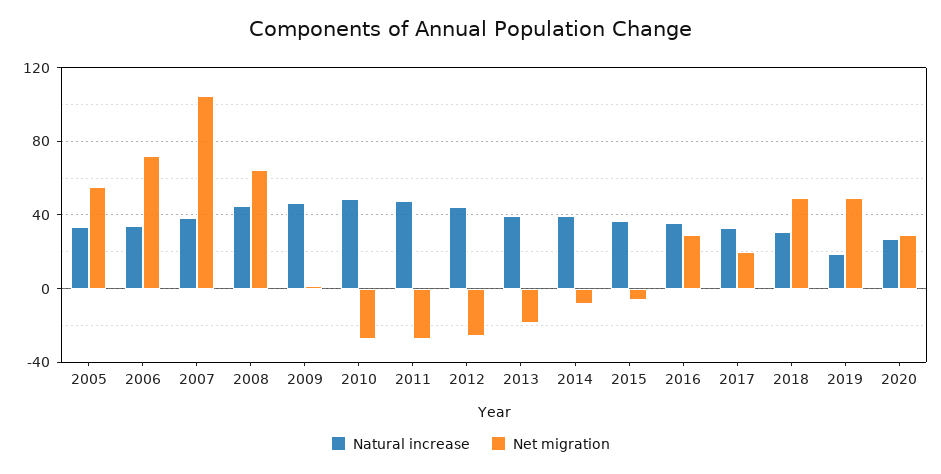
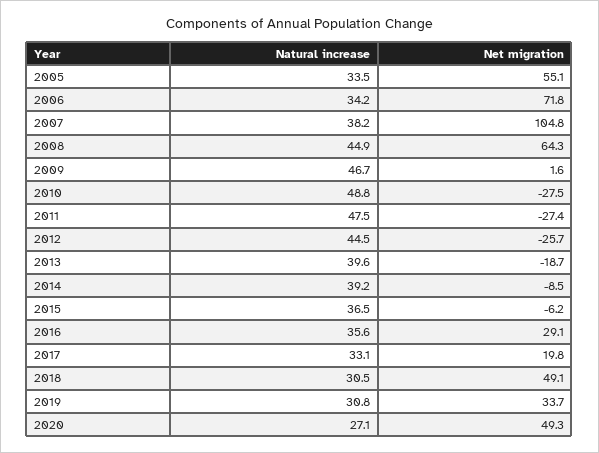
  {
    "Natural increase": {
      "2005": 33.5,
      "2006": 34.2,
      "2007": 38.2,
      "2008": 44.9,
      "2009": 46.7,
      "2010": 48.8,
      "2011": 47.5,
      "2012": 44.5,
      "2013": 39.6,
      "2014": 39.2,
      "2015": 36.5,
      "2016": 35.6,
      "2017": 33.1,
      "2018": 30.5,
-     "2019": 20,
+     "2019": 30.8,
      "2020": 27.1
    },
    "Net migration": {
      "2005": 55.1,
      "2006": 71.8,
      "2007": 104.8,
      "2008": 64.3,
      "2009": 1.6,
      "2010": -27.5,
      "2011": -27.4,
      "2012": -25.7,
      "2013": -18.7,
      "2014": -8.5,
      "2015": -6.2,
      "2016": 29.1,
      "2017": 19.8,
      "2018": 49.1,
-     "2019": 50,
+     "2019": 33.7,
-     "2020": 30
+     "2020": 49.3
    }
  }

